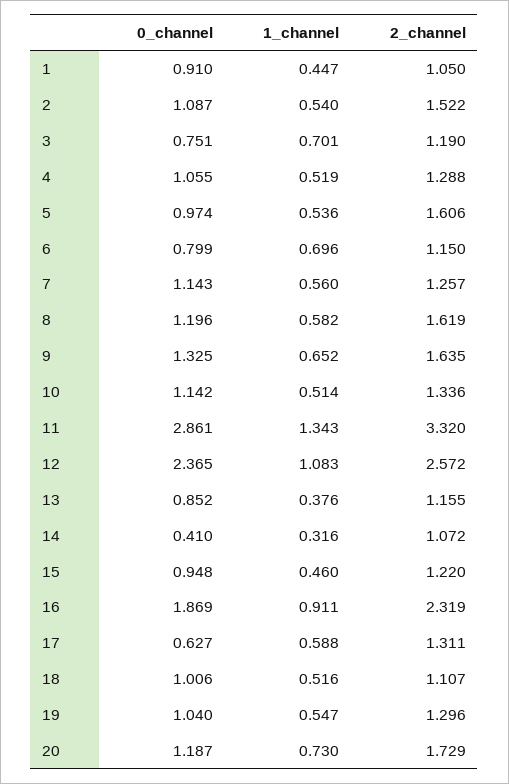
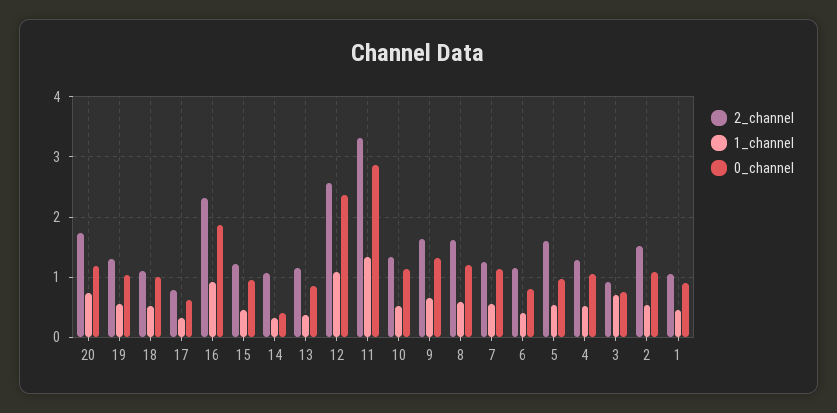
  {
    "0_channel": {
      "1": 0.91,
      "2": 1.087,
      "3": 0.751,
      "4": 1.055,
      "5": 0.974,
      "6": 0.799,
      "7": 1.143,
      "8": 1.196,
      "9": 1.325,
      "10": 1.142,
      "11": 2.861,
      "12": 2.365,
      "13": 0.852,
      "14": 0.41,
      "15": 0.948,
      "16": 1.869,
      "17": 0.627,
      "18": 1.006,
      "19": 1.04,
      "20": 1.187
    },
    "1_channel": {
      "1": 0.447,
      "2": 0.54,
      "3": 0.701,
      "4": 0.519,
      "5": 0.536,
-     "6": 0.696,
+     "6": 0.4,
      "7": 0.56,
      "8": 0.582,
      "9": 0.652,
      "10": 0.514,
      "11": 1.343,
      "12": 1.083,
      "13": 0.376,
      "14": 0.316,
      "15": 0.46,
      "16": 0.911,
-     "17": 0.588,
+     "17": 0.3,
      "18": 0.516,
      "19": 0.547,
      "20": 0.73
    },
    "2_channel": {
      "1": 1.05,
      "2": 1.522,
-     "3": 1.19,
+     "3": 0.9,
      "4": 1.288,
      "5": 1.606,
      "6": 1.15,
      "7": 1.257,
      "8": 1.619,
      "9": 1.635,
      "10": 1.336,
      "11": 3.32,
      "12": 2.572,
      "13": 1.155,
      "14": 1.072,
      "15": 1.22,
      "16": 2.319,
-     "17": 1.311,
+     "17": 0.8,
      "18": 1.107,
      "19": 1.296,
      "20": 1.729
    }
  }

